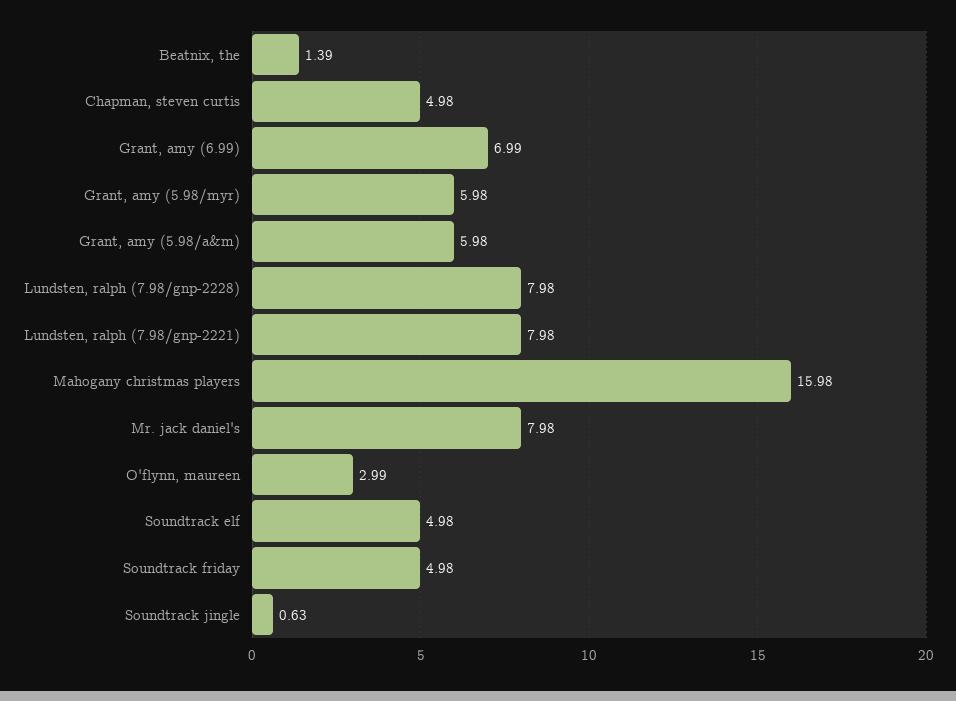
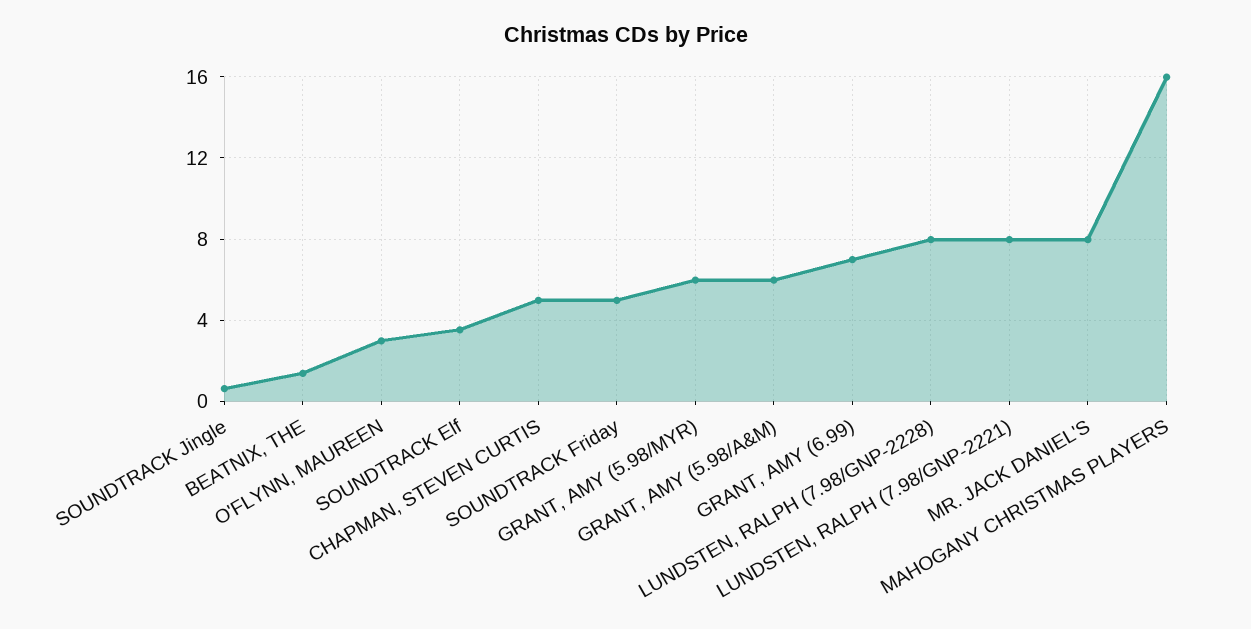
  {
    "Beatnix, the": 1.39,
    "Chapman, steven curtis": 4.98,
    "Grant, amy (6.99)": 6.99,
    "Grant, amy (5.98/myr)": 5.98,
    "Grant, amy (5.98/a&m)": 5.98,
    "Lundsten, ralph (7.98/gnp-2228)": 7.98,
    "Lundsten, ralph (7.98/gnp-2221)": 7.98,
    "Mahogany christmas players": 15.98,
    "Mr. jack daniel's": 7.98,
    "O'flynn, maureen": 2.99,
-   "Soundtrack elf": 4.98,
+   "Soundtrack elf": 3.5,
    "Soundtrack friday": 4.98,
    "Soundtrack jingle": 0.63
  }

